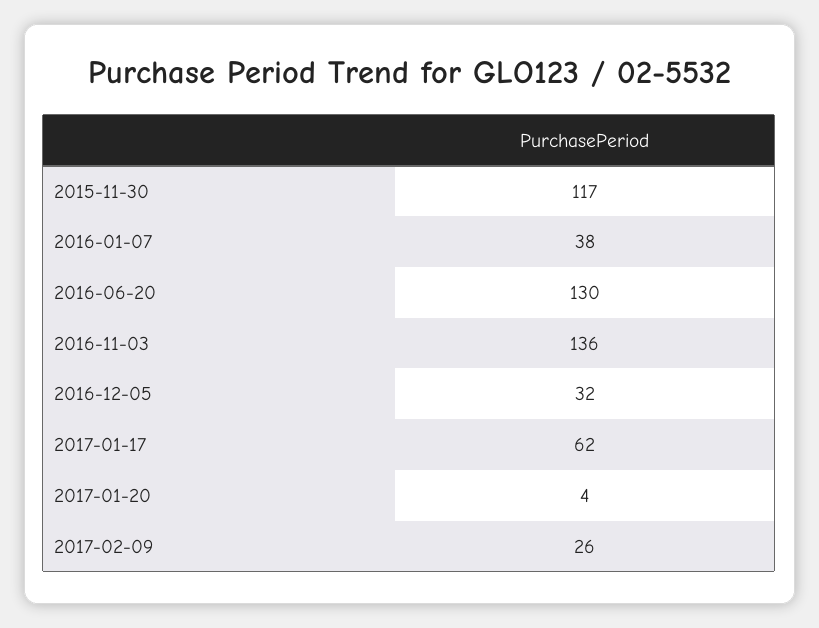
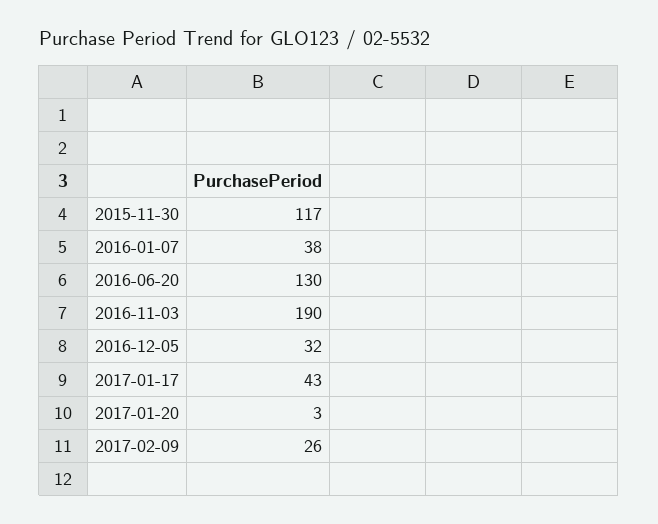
  {
    "2015-11-30": 117,
    "2016-01-07": 38,
    "2016-06-20": 130,
-   "2016-11-03": 136,
+   "2016-11-03": 190,
    "2016-12-05": 32,
-   "2017-01-17": 62,
+   "2017-01-17": 43,
-   "2017-01-20": 4,
+   "2017-01-20": 3,
    "2017-02-09": 26
  }

